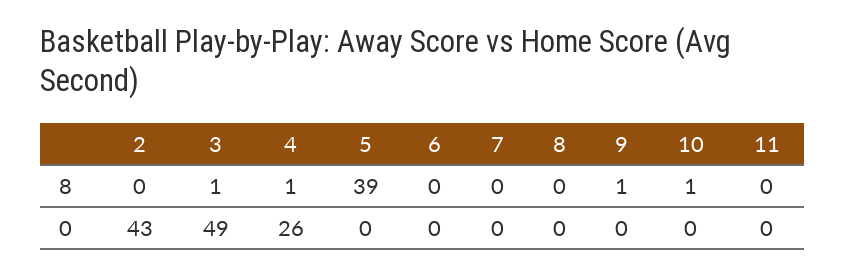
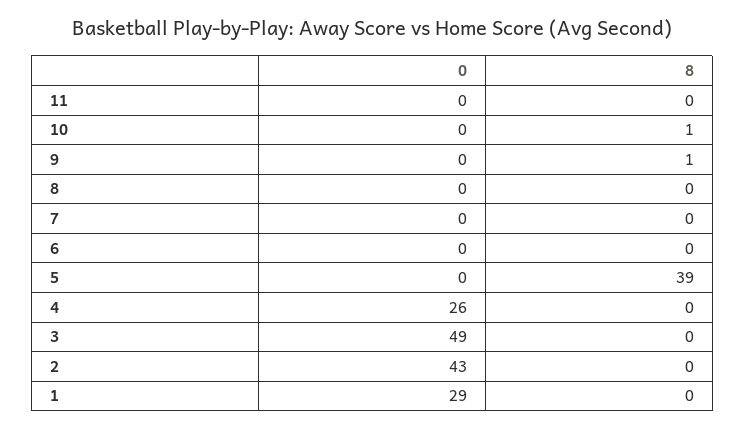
  {
    "2": {
      "8": 0,
      "0": 43
    },
    "3": {
-     "8": 1,
+     "8": 0,
      "0": 49
    },
    "4": {
-     "8": 1,
+     "8": 0,
      "0": 26
    },
    "5": {
      "8": 39,
      "0": 0
    },
    "6": {
      "8": 0,
      "0": 0
    },
    "7": {
      "8": 0,
      "0": 0
    },
    "8": {
      "8": 0,
      "0": 0
    },
    "9": {
      "8": 1,
      "0": 0
    },
    "10": {
      "8": 1,
      "0": 0
    },
    "11": {
      "8": 0,
      "0": 0
-   }
+   },
+   "1": {
+     "0": 29,
+     "8": 0
+   }
  }

